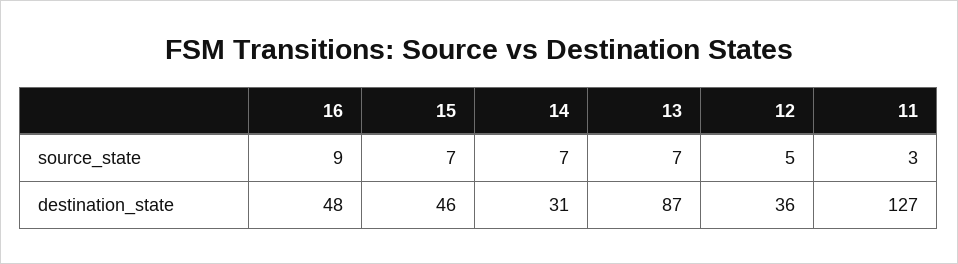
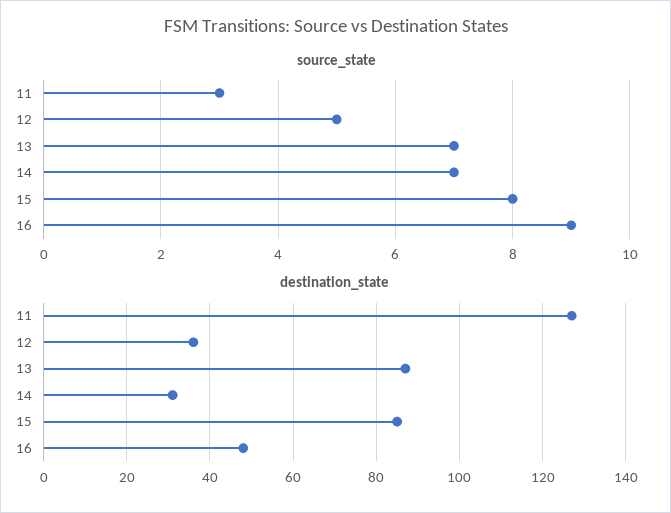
  {
    "source_state": {
      "16": 9,
-     "15": 7,
+     "15": 8,
      "14": 7,
      "13": 7,
      "12": 5,
      "11": 3
    },
    "destination_state": {
      "16": 48,
-     "15": 46,
+     "15": 85,
      "14": 31,
      "13": 87,
      "12": 36,
      "11": 127
    }
  }

